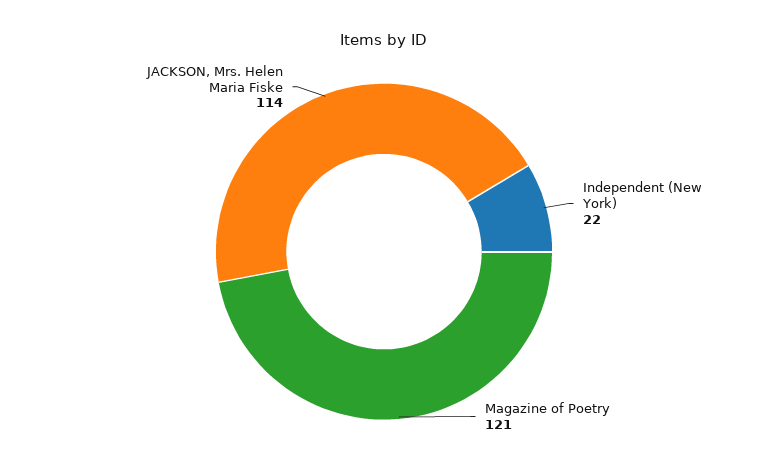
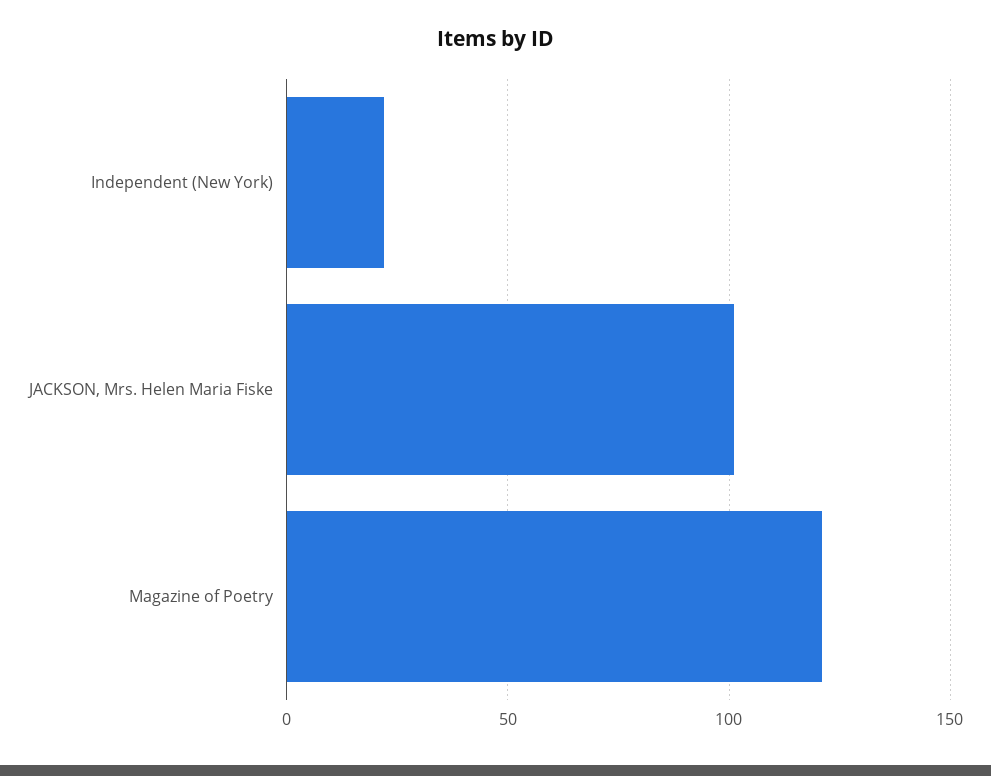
  {
    "Independent (New York)": 22,
    "Magazine of Poetry": 121,
-   "JACKSON, Mrs. Helen Maria Fiske": 114
+   "JACKSON, Mrs. Helen Maria Fiske": 100
  }

